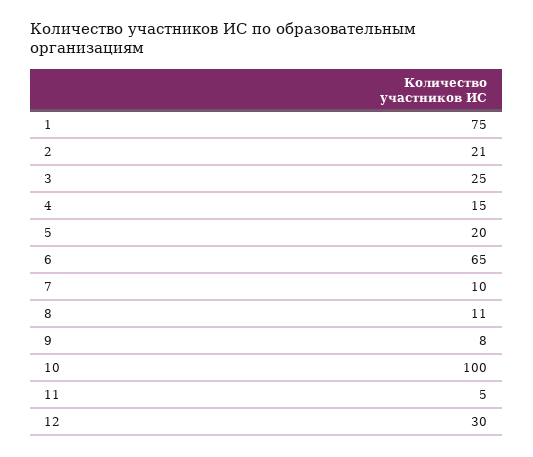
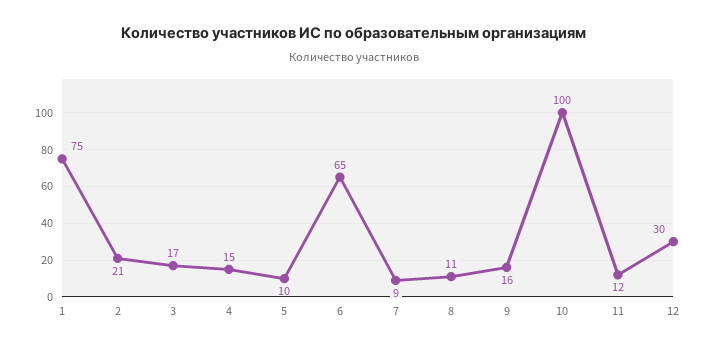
  {
    "1": 75,
    "2": 21,
-   "3": 25,
+   "3": 17,
    "4": 15,
-   "5": 20,
+   "5": 10,
    "6": 65,
-   "7": 10,
+   "7": 9,
    "8": 11,
-   "9": 8,
+   "9": 16,
    "10": 100,
-   "11": 5,
+   "11": 12,
    "12": 30
  }

